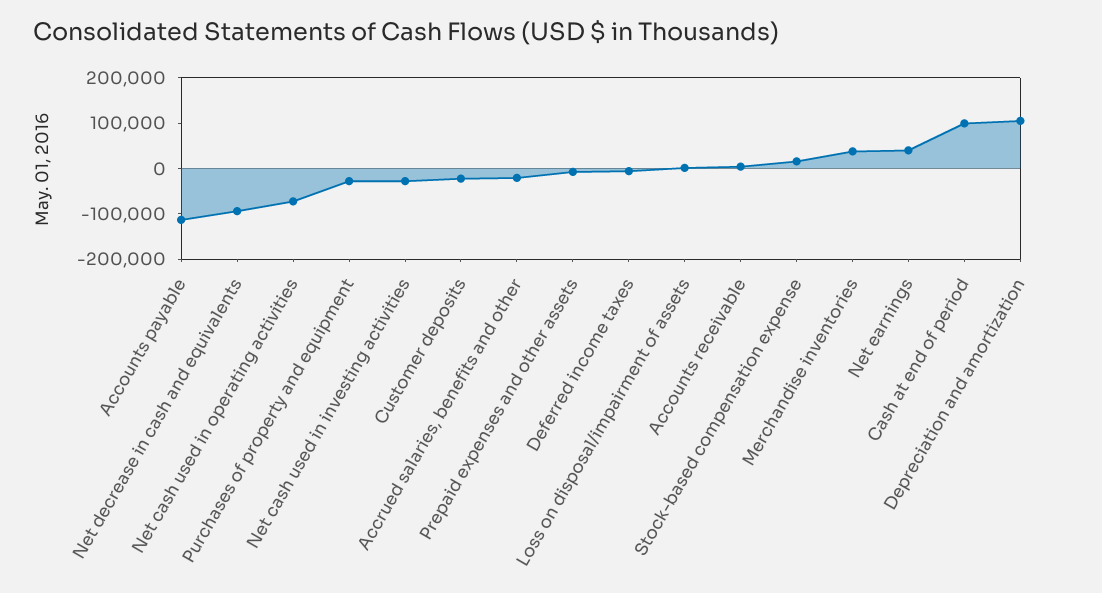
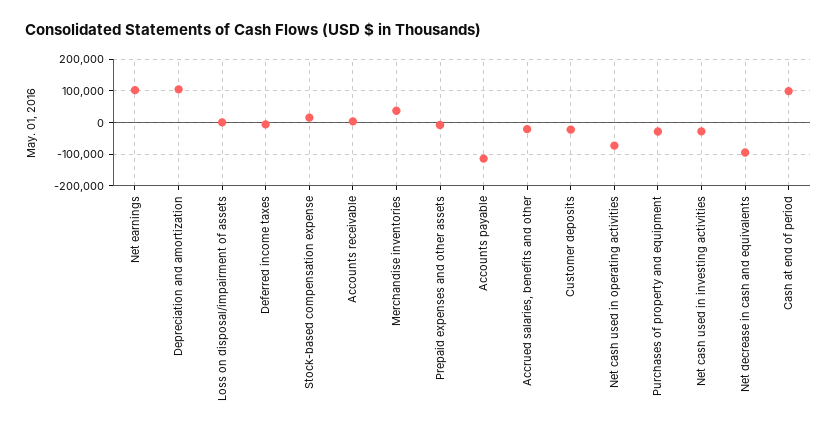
  {
    "Accounts payable": -120000,
    "Net decrease in cash and equivalents": -100000,
    "Net cash used in operating activities": -80000,
    "Purchases of property and equipment": -20000,
    "Net cash used in investing activities": -20000,
    "Customer deposits": -20000,
    "Accrued salaries, benefits and other": -20000,
    "Prepaid expenses and other assets": 0,
    "Deferred income taxes": 0,
    "Loss on disposal/impairment of assets": 0,
    "Accounts receivable": 0,
    "Stock-based compensation expense": 20000,
    "Merchandise inventories": 40000,
-   "Net earnings": 40000,
+   "Net earnings": 100000,
    "Cash at end of period": 100000,
    "Depreciation and amortization": 100000
  }

